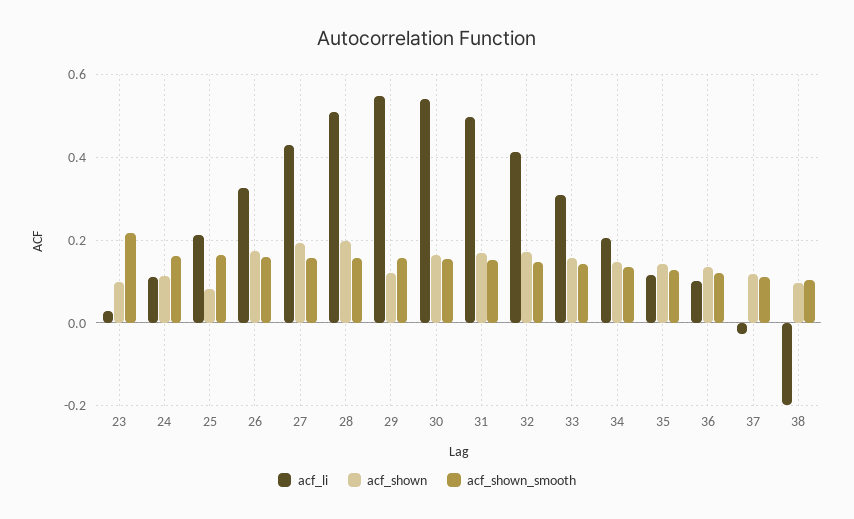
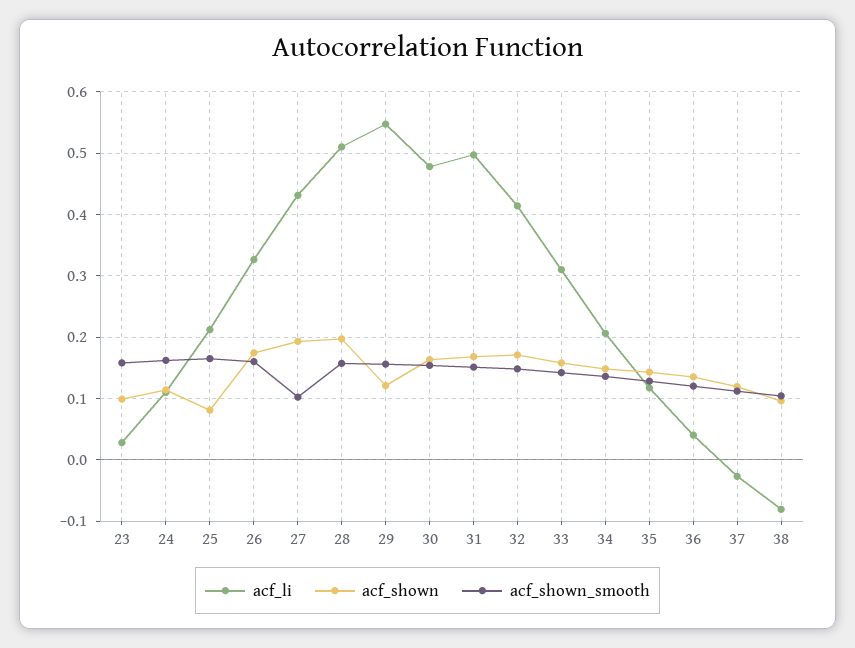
  {
    "acf_li": {
      "23": 0.03,
      "24": 0.11,
      "25": 0.21,
      "26": 0.33,
      "27": 0.43,
      "28": 0.51,
      "29": 0.55,
-     "30": 0.54,
+     "30": 0.48,
      "31": 0.5,
      "32": 0.41,
      "33": 0.31,
      "34": 0.21,
      "35": 0.12,
-     "36": 0.1,
+     "36": 0.04,
      "37": -0.03,
-     "38": -0.2
+     "38": -0.08
    },
    "acf_shown": {
      "23": 0.1,
      "24": 0.11,
      "25": 0.08,
      "26": 0.17,
      "27": 0.19,
      "28": 0.2,
      "29": 0.12,
      "30": 0.16,
      "31": 0.17,
      "32": 0.17,
      "33": 0.16,
      "34": 0.15,
      "35": 0.14,
      "36": 0.14,
      "37": 0.12,
      "38": 0.1
    },
    "acf_shown_smooth": {
-     "23": 0.22,
+     "23": 0.16,
      "24": 0.16,
      "25": 0.17,
      "26": 0.16,
-     "27": 0.16,
+     "27": 0.1,
      "28": 0.16,
      "29": 0.16,
      "30": 0.15,
      "31": 0.15,
      "32": 0.15,
      "33": 0.14,
      "34": 0.14,
      "35": 0.13,
      "36": 0.12,
      "37": 0.11,
      "38": 0.1
    }
  }

